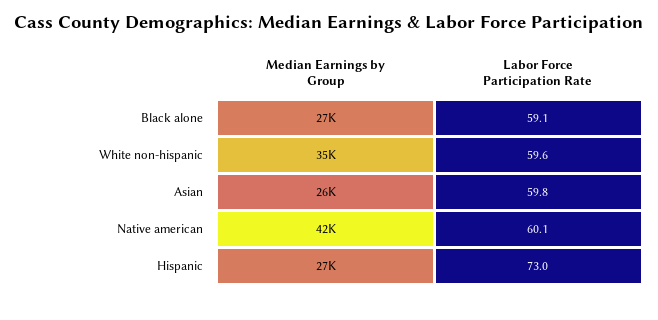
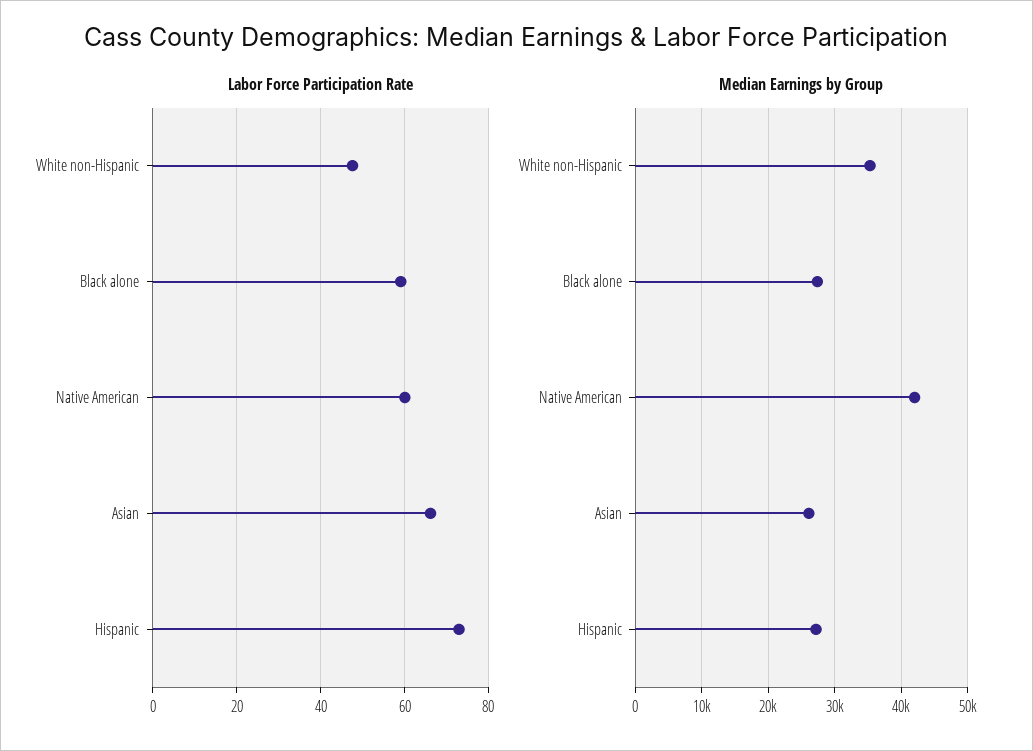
  {
    "Median Earnings by Group": {
      "Black alone": 27000,
      "White non-hispanic": 35000,
      "Asian": 26000,
      "Native american": 42000,
      "Hispanic": 27000
    },
    "Labor Force Participation Rate": {
      "Black alone": 59.1,
-     "White non-hispanic": 59.6,
+     "White non-hispanic": 48,
-     "Asian": 59.8,
+     "Asian": 66,
      "Native american": 60.1,
      "Hispanic": 73
    }
  }

